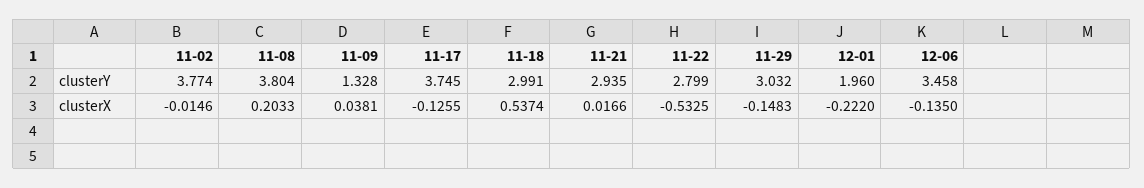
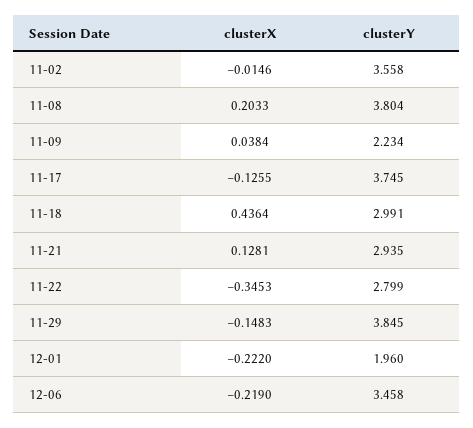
  {
    "11-02": {
-     "clusterY": 3.774,
+     "clusterY": 3.558,
      "clusterX": -0.0146
    },
    "11-08": {
      "clusterY": 3.804,
      "clusterX": 0.2033
    },
    "11-09": {
-     "clusterY": 1.328,
+     "clusterY": 2.234,
-     "clusterX": 0.0381
+     "clusterX": 0.0384
    },
    "11-17": {
      "clusterY": 3.745,
      "clusterX": -0.1255
    },
    "11-18": {
      "clusterY": 2.991,
-     "clusterX": 0.5374
+     "clusterX": 0.4364
    },
    "11-21": {
      "clusterY": 2.935,
-     "clusterX": 0.0166
+     "clusterX": 0.1281
    },
    "11-22": {
      "clusterY": 2.799,
-     "clusterX": -0.5325
+     "clusterX": -0.3453
    },
    "11-29": {
-     "clusterY": 3.032,
+     "clusterY": 3.845,
      "clusterX": -0.1483
    },
    "12-01": {
      "clusterY": 1.96,
      "clusterX": -0.222
    },
    "12-06": {
      "clusterY": 3.458,
-     "clusterX": -0.135
+     "clusterX": -0.219
    }
  }

